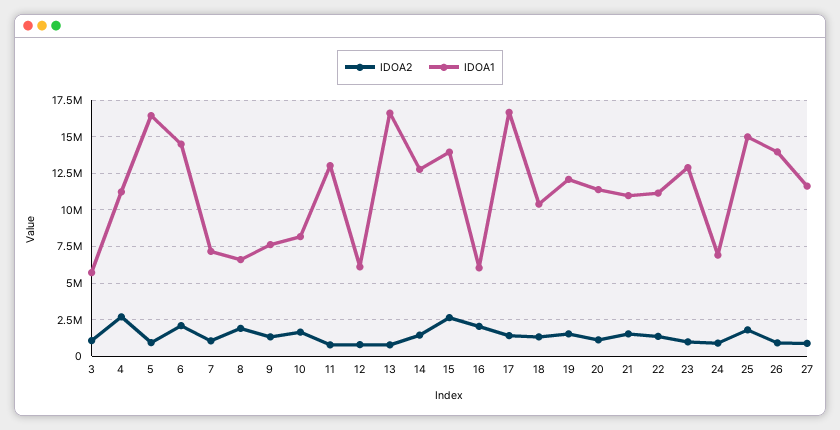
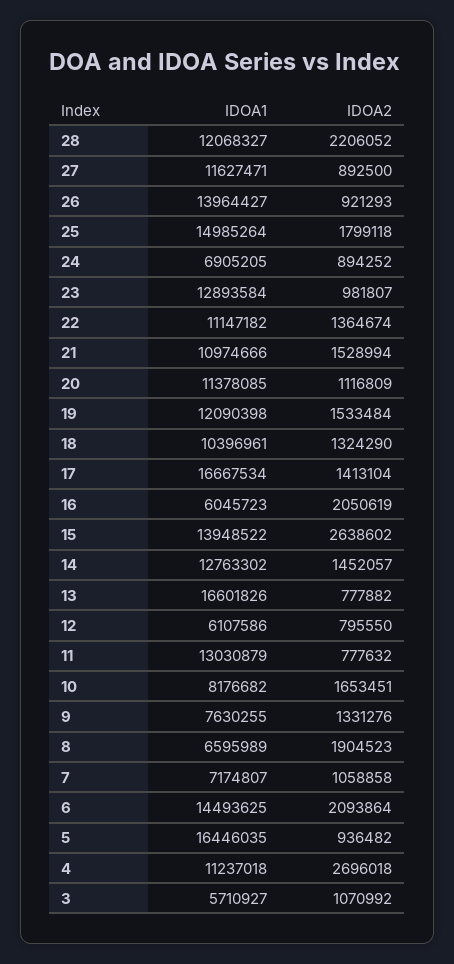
  {
    "IDOA2": {
      "3": 1070992,
      "4": 2696018,
      "5": 936482,
      "6": 2093864,
      "7": 1058858,
      "8": 1904523,
      "9": 1331276,
      "10": 1653451,
      "11": 777632,
      "12": 795550,
      "13": 777882,
      "14": 1452057,
      "15": 2638602,
      "16": 2050619,
      "17": 1413104,
      "18": 1324290,
      "19": 1533484,
      "20": 1116809,
      "21": 1528994,
      "22": 1364674,
      "23": 981807,
      "24": 894252,
      "25": 1799118,
      "26": 921293,
-     "27": 892500
+     "27": 892500,
+     "28": 2206052
    },
    "IDOA1": {
      "3": 5710927,
      "4": 11237018,
      "5": 16446035,
      "6": 14493625,
      "7": 7174807,
      "8": 6595989,
      "9": 7630255,
      "10": 8176682,
      "11": 13030879,
      "12": 6107586,
      "13": 16601826,
      "14": 12763302,
      "15": 13948522,
      "16": 6045723,
      "17": 16667534,
      "18": 10396961,
      "19": 12090398,
      "20": 11378085,
      "21": 10974666,
      "22": 11147182,
      "23": 12893584,
      "24": 6905205,
      "25": 14985264,
      "26": 13964427,
-     "27": 11627471
+     "27": 11627471,
+     "28": 12068327
    }
  }

